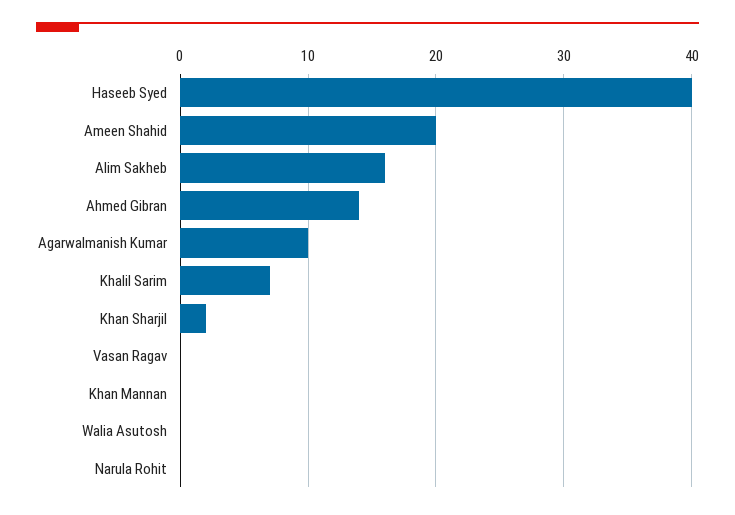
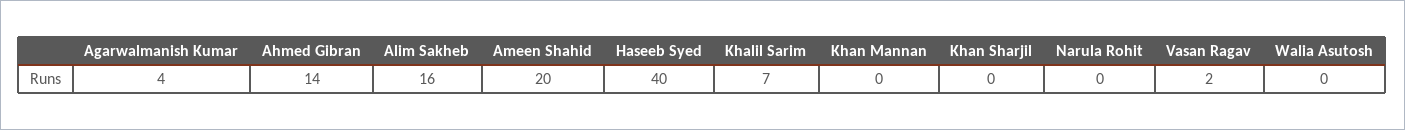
  {
    "Haseeb Syed": 40,
    "Ameen Shahid": 20,
    "Alim Sakheb": 16,
    "Ahmed Gibran": 14,
-   "Agarwalmanish Kumar": 10,
+   "Agarwalmanish Kumar": 4,
    "Khalil Sarim": 7,
-   "Khan Sharjil": 2,
+   "Khan Sharjil": 0,
-   "Vasan Ragav": 0,
+   "Vasan Ragav": 2,
    "Khan Mannan": 0,
    "Walia Asutosh": 0,
    "Narula Rohit": 0
  }

